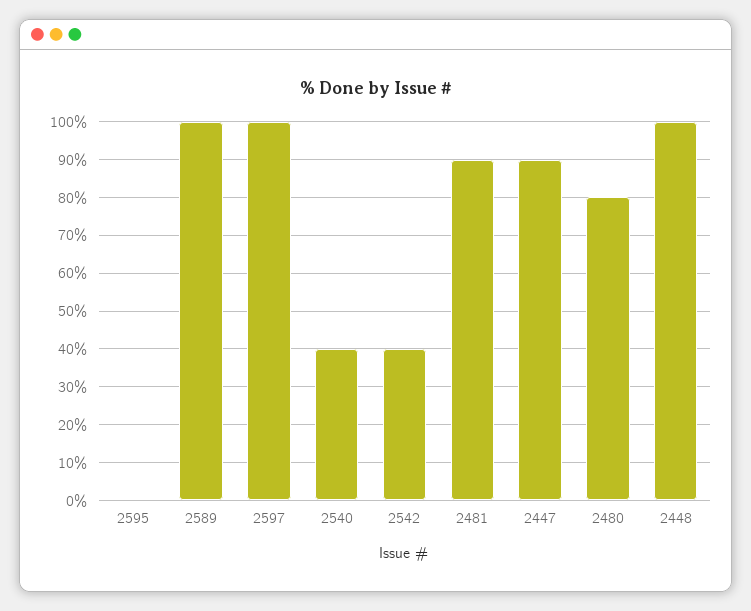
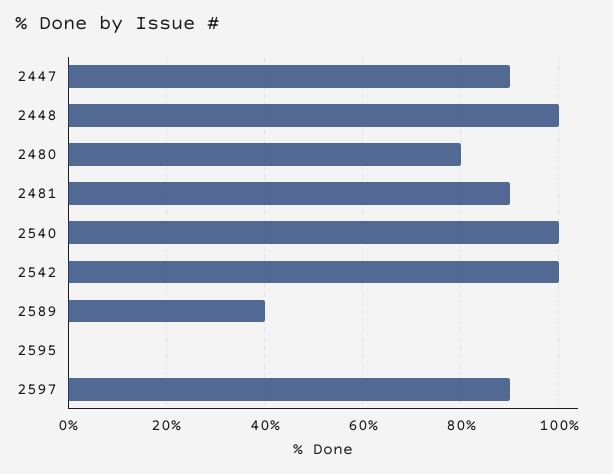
  {
    "2595": 0,
-   "2589": 100,
+   "2589": 40,
-   "2597": 100,
+   "2597": 90,
-   "2540": 40,
+   "2540": 100,
-   "2542": 40,
+   "2542": 100,
    "2481": 90,
    "2447": 90,
    "2480": 80,
    "2448": 100
  }

